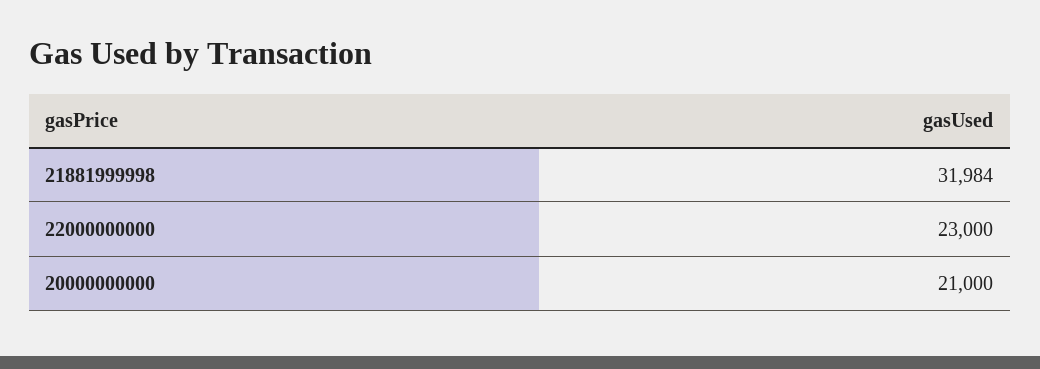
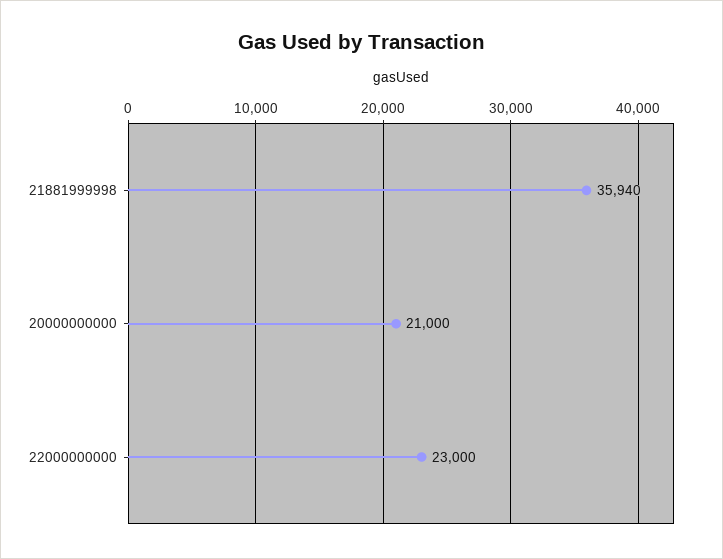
  {
-   "21881999998": 31984,
+   "21881999998": 35940,
    "22000000000": 23000,
    "20000000000": 21000
  }

